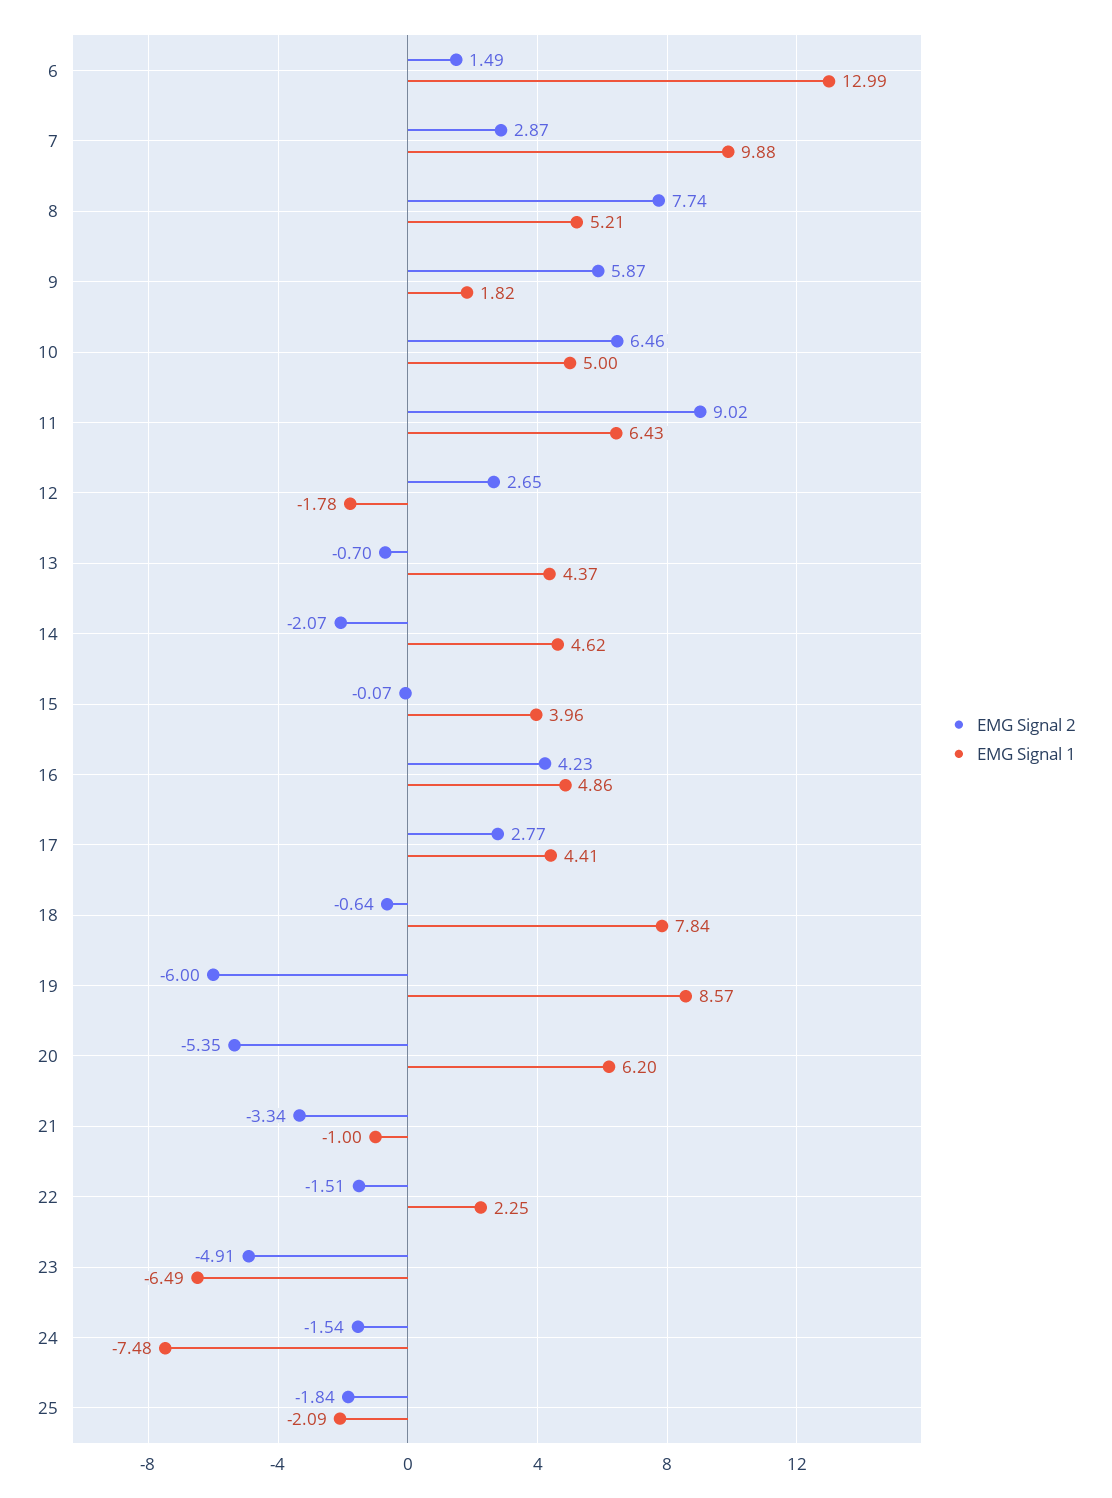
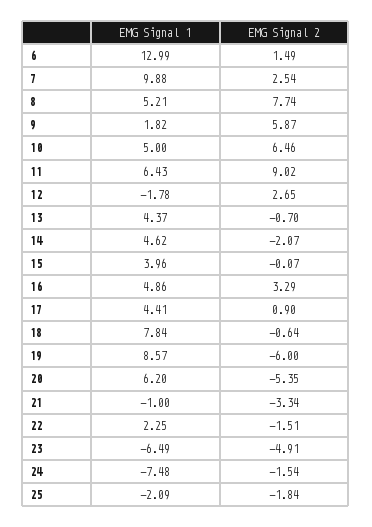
  {
    "EMG Signal 2": {
      "6": 1.49,
-     "7": 2.87,
+     "7": 2.54,
      "8": 7.74,
      "9": 5.87,
      "10": 6.46,
      "11": 9.02,
      "12": 2.65,
      "13": -0.7,
      "14": -2.07,
      "15": -0.07,
-     "16": 4.23,
+     "16": 3.29,
-     "17": 2.77,
+     "17": 0.9,
      "18": -0.64,
      "19": -6,
      "20": -5.35,
      "21": -3.34,
      "22": -1.51,
      "23": -4.91,
      "24": -1.54,
      "25": -1.84
    },
    "EMG Signal 1": {
      "6": 12.99,
      "7": 9.88,
      "8": 5.21,
      "9": 1.82,
      "10": 5,
      "11": 6.43,
      "12": -1.78,
      "13": 4.37,
      "14": 4.62,
      "15": 3.96,
      "16": 4.86,
      "17": 4.41,
      "18": 7.84,
      "19": 8.57,
      "20": 6.2,
      "21": -1,
      "22": 2.25,
      "23": -6.49,
      "24": -7.48,
      "25": -2.09
    }
  }

